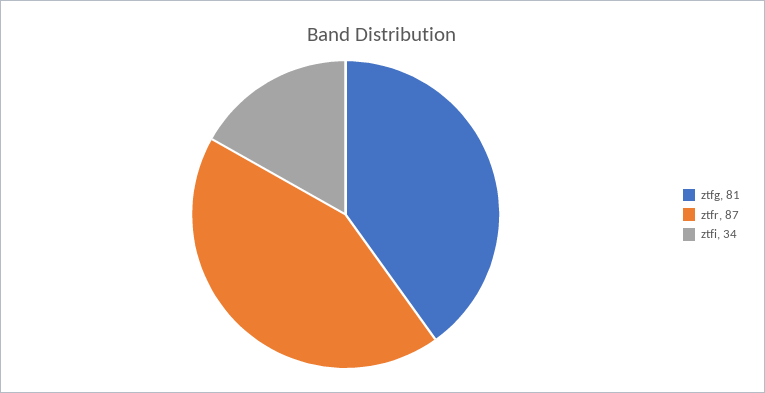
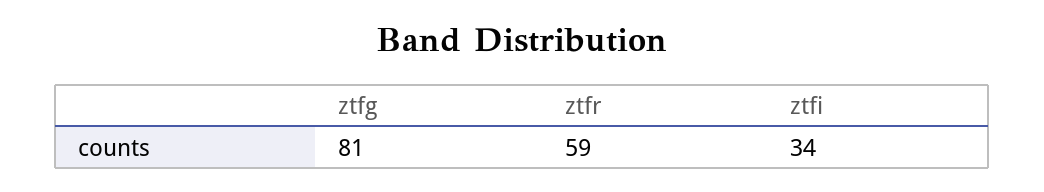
  {
    "ztfg": 81,
-   "ztfr": 87,
+   "ztfr": 59,
    "ztfi": 34
  }

